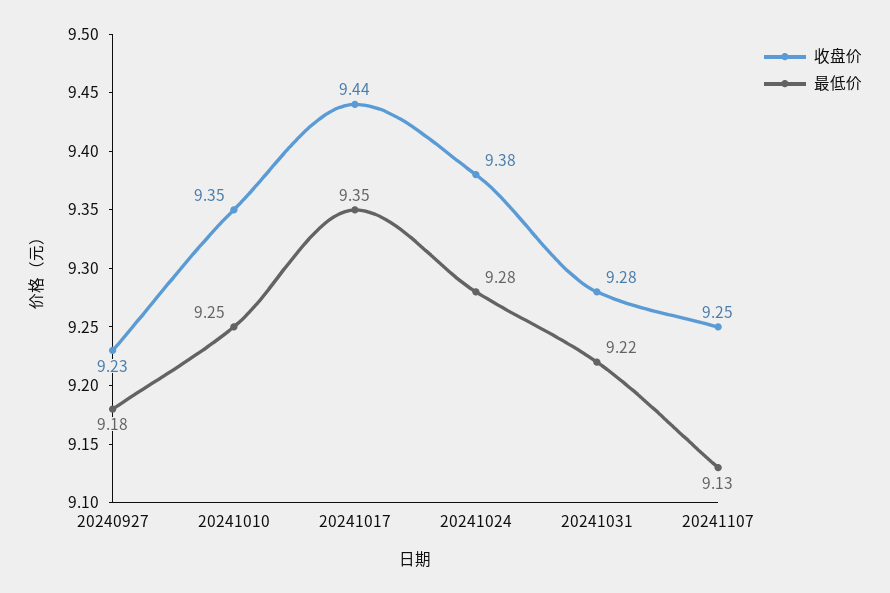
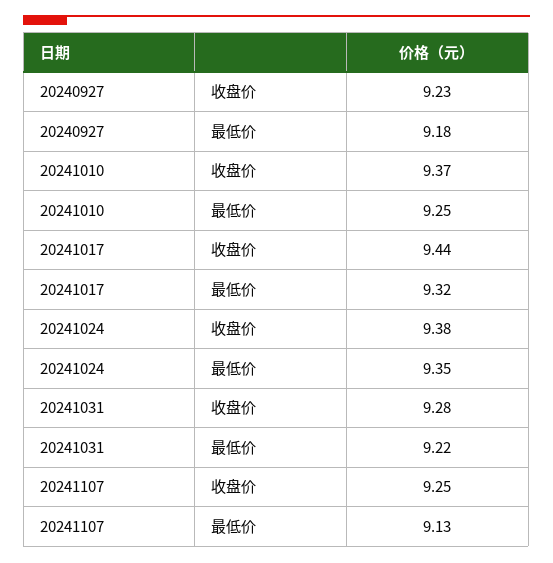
  {
    "收盘价": {
      "20240927": 9.23,
-     "20241010": 9.35,
+     "20241010": 9.37,
      "20241017": 9.44,
      "20241024": 9.38,
      "20241031": 9.28,
      "20241107": 9.25
    },
    "最低价": {
      "20240927": 9.18,
      "20241010": 9.25,
-     "20241017": 9.35,
+     "20241017": 9.32,
-     "20241024": 9.28,
+     "20241024": 9.35,
      "20241031": 9.22,
      "20241107": 9.13
    }
  }

